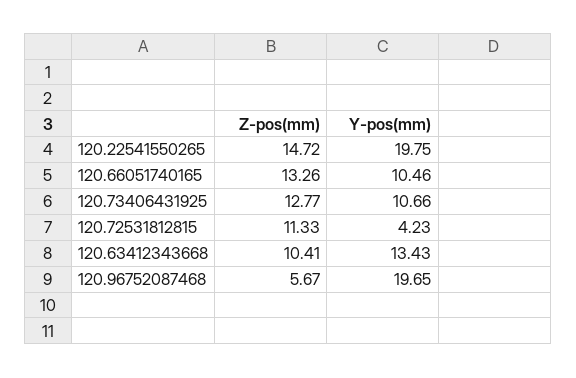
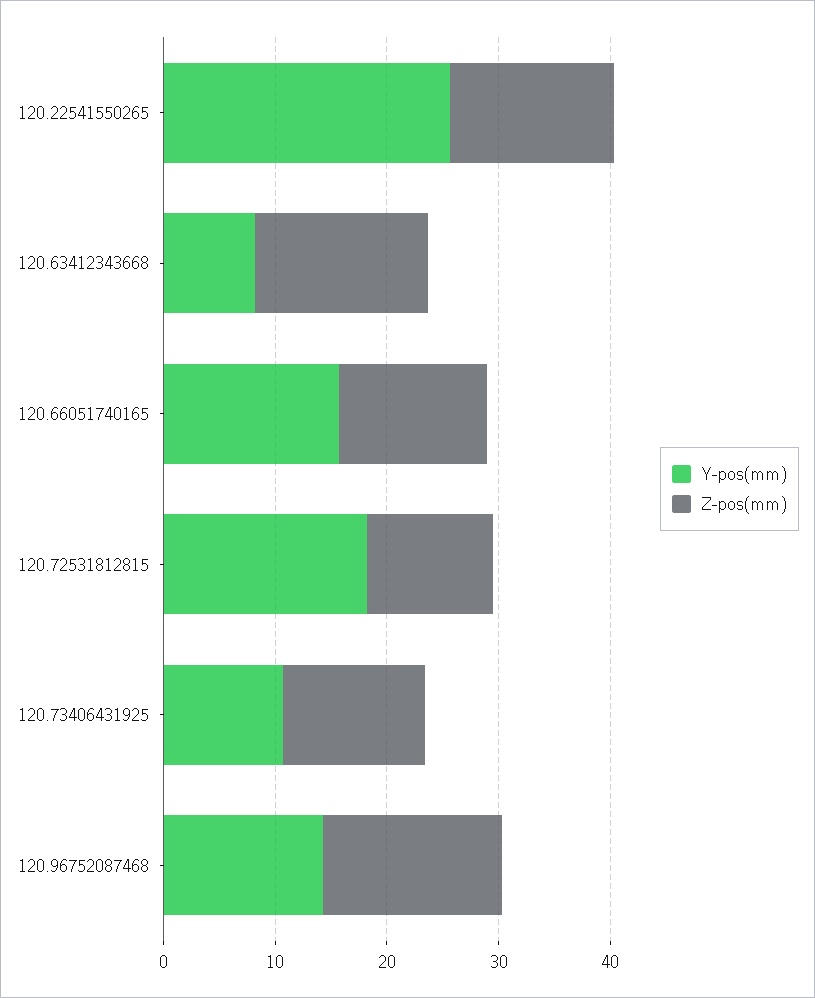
  {
    "Z-pos(mm)": {
      "120.22541550265": 14.72,
      "120.66051740165": 13.26,
      "120.73406431925": 12.77,
      "120.72531812815": 11.33,
-     "120.63412343668": 10.41,
+     "120.63412343668": 16,
-     "120.96752087468": 5.67
+     "120.96752087468": 16
    },
    "Y-pos(mm)": {
-     "120.22541550265": 19.75,
+     "120.22541550265": 26,
-     "120.66051740165": 10.46,
+     "120.66051740165": 16,
      "120.73406431925": 10.66,
-     "120.72531812815": 4.23,
+     "120.72531812815": 18,
-     "120.63412343668": 13.43,
+     "120.63412343668": 8,
-     "120.96752087468": 19.65
+     "120.96752087468": 14
    }
  }

